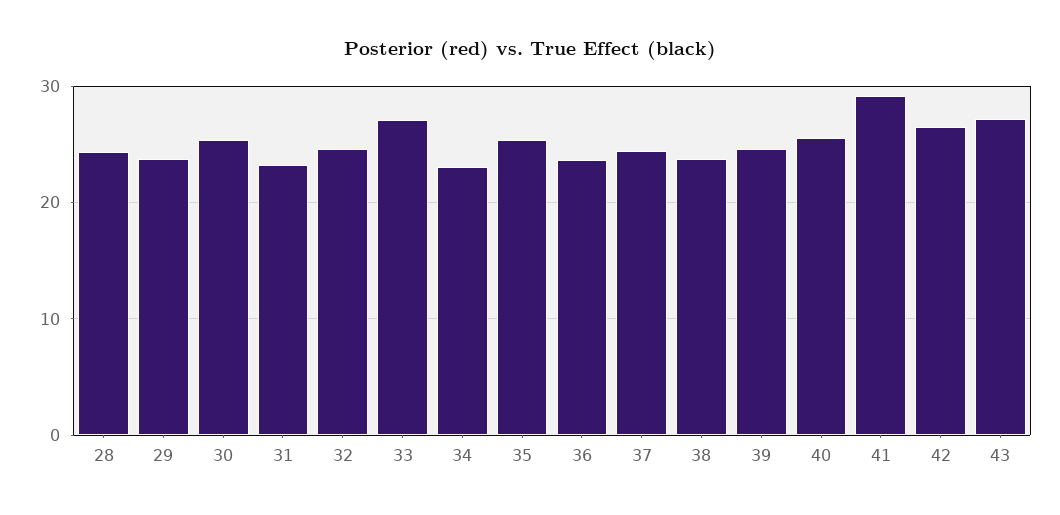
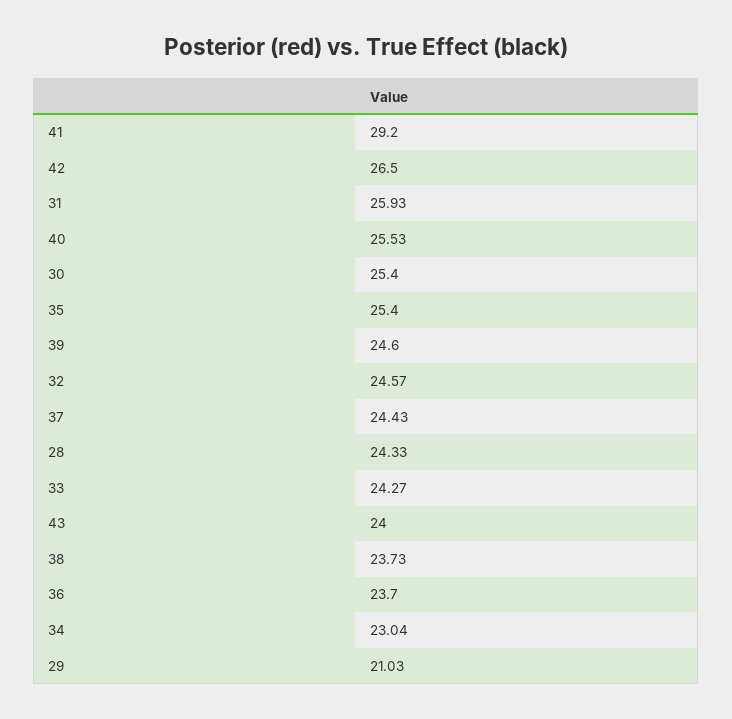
  {
    "28": 24.33,
-   "29": 24,
+   "29": 21.03,
    "30": 25.4,
-   "31": 23,
+   "31": 25.93,
    "32": 24.57,
-   "33": 27,
+   "33": 24.27,
    "34": 23.04,
    "35": 25.4,
    "36": 23.7,
    "37": 24.43,
    "38": 23.73,
    "39": 24.6,
    "40": 25.53,
    "41": 29.2,
    "42": 26.5,
-   "43": 27
+   "43": 24
  }

